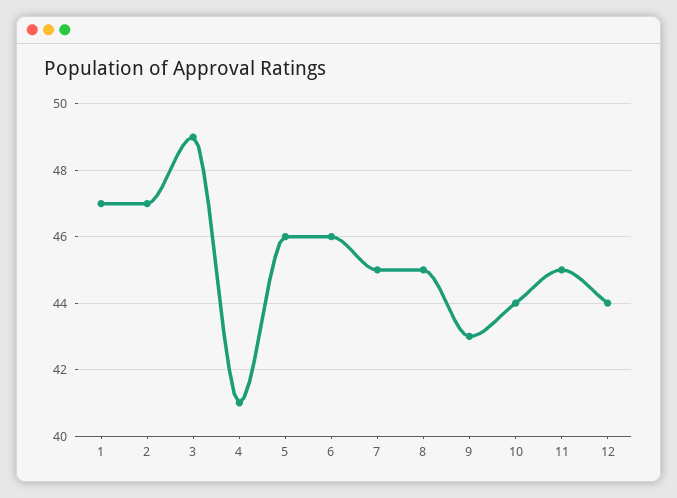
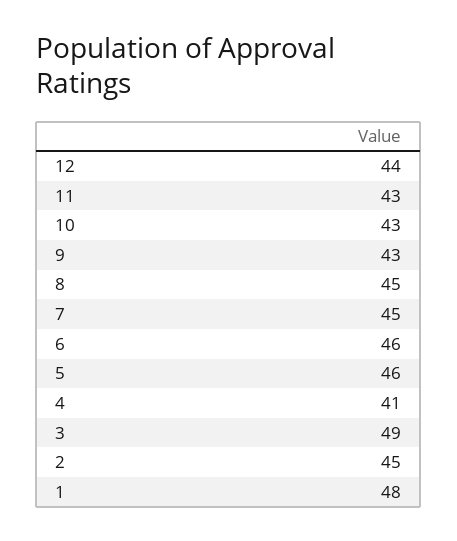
  {
-   "1": 47,
+   "1": 48,
-   "2": 47,
+   "2": 45,
    "3": 49,
    "4": 41,
    "5": 46,
    "6": 46,
    "7": 45,
    "8": 45,
    "9": 43,
-   "10": 44,
+   "10": 43,
-   "11": 45,
+   "11": 43,
    "12": 44
  }

